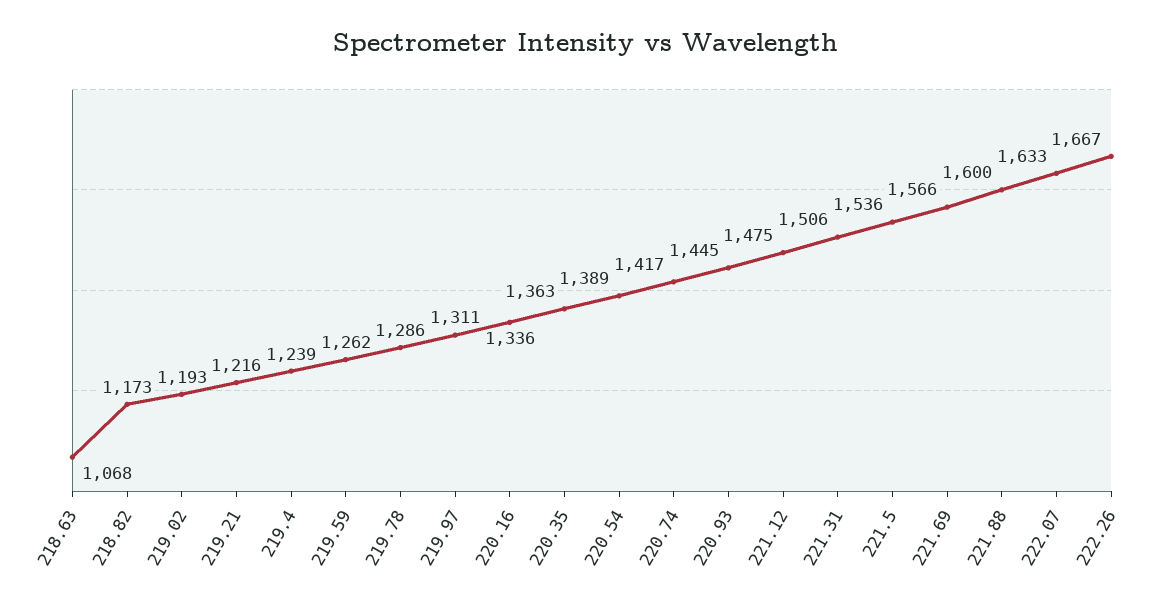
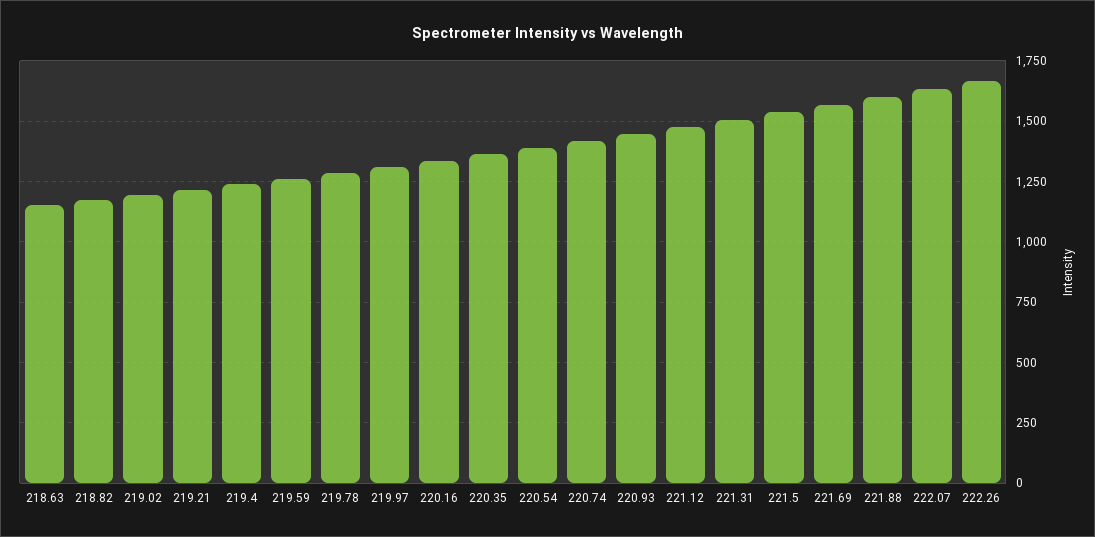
  {
-   "218.63": 1068,
+   "218.63": 1150,
    "218.82": 1173,
    "219.02": 1193,
    "219.21": 1216,
    "219.4": 1239,
    "219.59": 1262,
    "219.78": 1286,
    "219.97": 1311,
    "220.16": 1336,
    "220.35": 1363,
    "220.54": 1389,
    "220.74": 1417,
    "220.93": 1445,
    "221.12": 1475,
    "221.31": 1506,
    "221.5": 1536,
    "221.69": 1566,
    "221.88": 1600,
    "222.07": 1633,
    "222.26": 1667
  }

